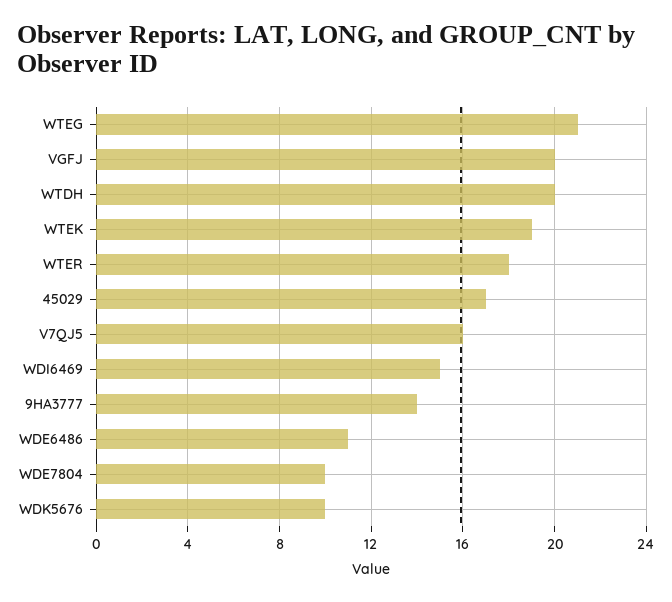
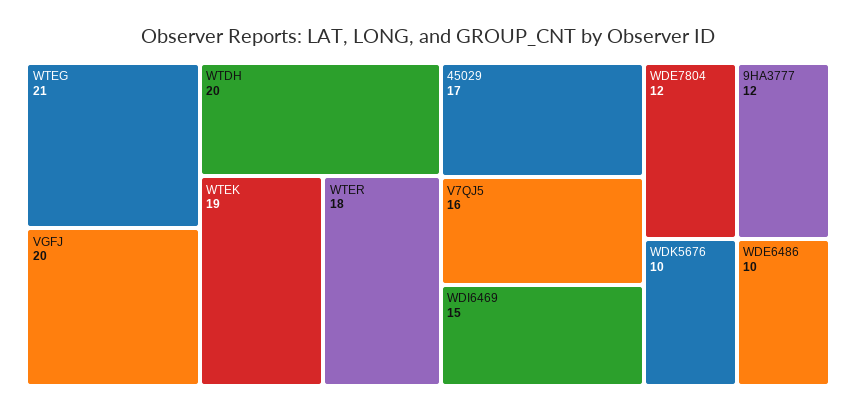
  {
    "WTEG": 21,
    "VGFJ": 20,
    "WTDH": 20,
    "WTEK": 19,
    "WTER": 18,
    "45029": 17,
    "V7QJ5": 16,
    "WDI6469": 15,
-   "9HA3777": 14,
+   "9HA3777": 12,
-   "WDE6486": 11,
+   "WDE6486": 10,
-   "WDE7804": 10,
+   "WDE7804": 12,
    "WDK5676": 10
  }

